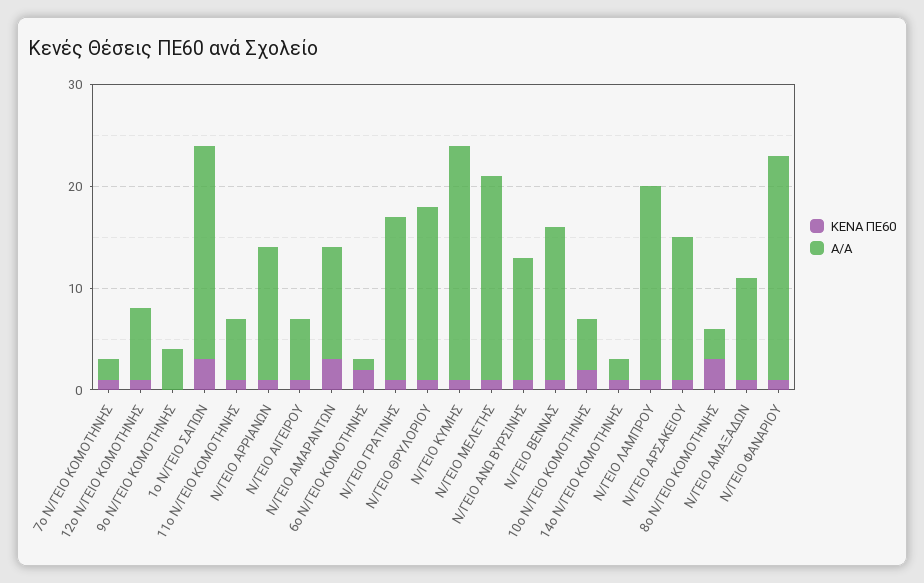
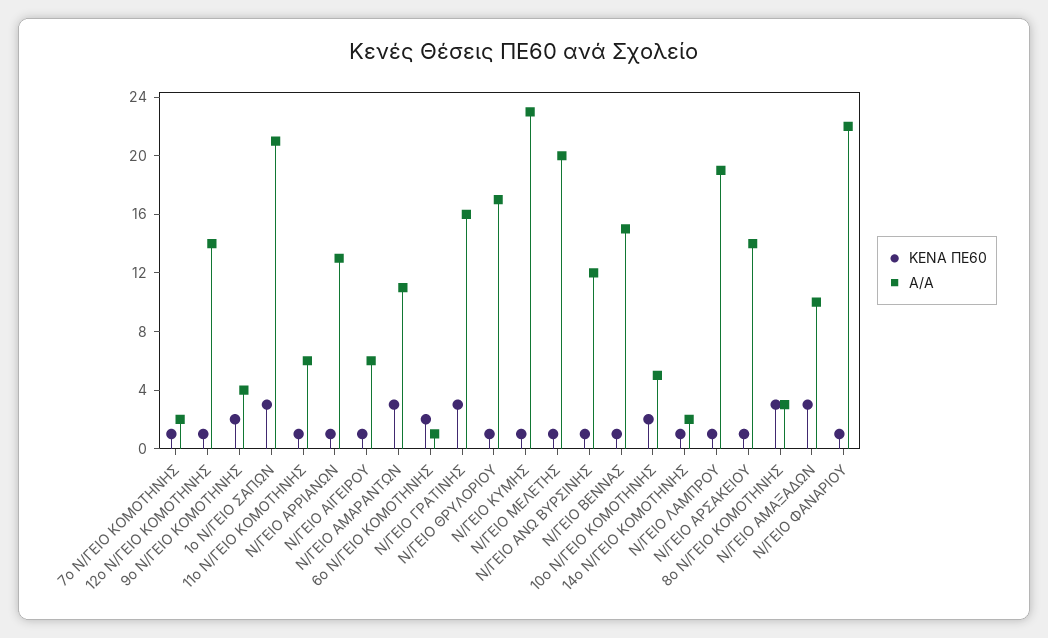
  {
    "ΚΕΝΑ ΠΕ60": {
      "7ο Ν/ΓΕΙΟ ΚΟΜΟΤΗΝΗΣ": 1,
      "12ο Ν/ΓΕΙΟ ΚΟΜΟΤΗΝΗΣ": 1,
-     "9ο Ν/ΓΕΙΟ ΚΟΜΟΤΗΝΗΣ": 0,
+     "9ο Ν/ΓΕΙΟ ΚΟΜΟΤΗΝΗΣ": 2,
      "1ο Ν/ΓΕΙΟ ΣΑΠΩΝ": 3,
      "11ο Ν/ΓΕΙΟ ΚΟΜΟΤΗΝΗΣ": 1,
      "Ν/ΓΕΙΟ ΑΡΡΙΑΝΩΝ": 1,
      "Ν/ΓΕΙΟ ΑΙΓΕΙΡΟΥ": 1,
      "Ν/ΓΕΙΟ ΑΜΑΡΑΝΤΩΝ": 3,
      "6ο Ν/ΓΕΙΟ ΚΟΜΟΤΗΝΗΣ": 2,
-     "Ν/ΓΕΙΟ ΓΡΑΤΙΝΗΣ": 1,
+     "Ν/ΓΕΙΟ ΓΡΑΤΙΝΗΣ": 3,
      "Ν/ΓΕΙΟ ΘΡΥΛΟΡΙΟΥ": 1,
      "Ν/ΓΕΙΟ ΚΥΜΗΣ": 1,
      "Ν/ΓΕΙΟ ΜΕΛΕΤΗΣ": 1,
      "Ν/ΓΕΙΟ ΑΝΩ ΒΥΡΣΙΝΗΣ": 1,
      "Ν/ΓΕΙΟ ΒΕΝΝΑΣ": 1,
      "10ο Ν/ΓΕΙΟ ΚΟΜΟΤΗΝΗΣ": 2,
      "14ο Ν/ΓΕΙΟ ΚΟΜΟΤΗΝΗΣ": 1,
      "Ν/ΓΕΙΟ ΛΑΜΠΡΟΥ": 1,
      "Ν/ΓΕΙΟ ΑΡΣΑΚΕΙΟΥ": 1,
      "8ο Ν/ΓΕΙΟ ΚΟΜΟΤΗΝΗΣ": 3,
-     "Ν/ΓΕΙΟ ΑΜΑΞΑΔΩΝ": 1,
+     "Ν/ΓΕΙΟ ΑΜΑΞΑΔΩΝ": 3,
      "Ν/ΓΕΙΟ ΦΑΝΑΡΙΟΥ": 1
    },
    "Α/Α": {
      "7ο Ν/ΓΕΙΟ ΚΟΜΟΤΗΝΗΣ": 2,
-     "12ο Ν/ΓΕΙΟ ΚΟΜΟΤΗΝΗΣ": 7,
+     "12ο Ν/ΓΕΙΟ ΚΟΜΟΤΗΝΗΣ": 14,
      "9ο Ν/ΓΕΙΟ ΚΟΜΟΤΗΝΗΣ": 4,
      "1ο Ν/ΓΕΙΟ ΣΑΠΩΝ": 21,
      "11ο Ν/ΓΕΙΟ ΚΟΜΟΤΗΝΗΣ": 6,
      "Ν/ΓΕΙΟ ΑΡΡΙΑΝΩΝ": 13,
      "Ν/ΓΕΙΟ ΑΙΓΕΙΡΟΥ": 6,
      "Ν/ΓΕΙΟ ΑΜΑΡΑΝΤΩΝ": 11,
      "6ο Ν/ΓΕΙΟ ΚΟΜΟΤΗΝΗΣ": 1,
      "Ν/ΓΕΙΟ ΓΡΑΤΙΝΗΣ": 16,
      "Ν/ΓΕΙΟ ΘΡΥΛΟΡΙΟΥ": 17,
      "Ν/ΓΕΙΟ ΚΥΜΗΣ": 23,
      "Ν/ΓΕΙΟ ΜΕΛΕΤΗΣ": 20,
      "Ν/ΓΕΙΟ ΑΝΩ ΒΥΡΣΙΝΗΣ": 12,
      "Ν/ΓΕΙΟ ΒΕΝΝΑΣ": 15,
      "10ο Ν/ΓΕΙΟ ΚΟΜΟΤΗΝΗΣ": 5,
      "14ο Ν/ΓΕΙΟ ΚΟΜΟΤΗΝΗΣ": 2,
      "Ν/ΓΕΙΟ ΛΑΜΠΡΟΥ": 19,
      "Ν/ΓΕΙΟ ΑΡΣΑΚΕΙΟΥ": 14,
      "8ο Ν/ΓΕΙΟ ΚΟΜΟΤΗΝΗΣ": 3,
      "Ν/ΓΕΙΟ ΑΜΑΞΑΔΩΝ": 10,
      "Ν/ΓΕΙΟ ΦΑΝΑΡΙΟΥ": 22
    }
  }

